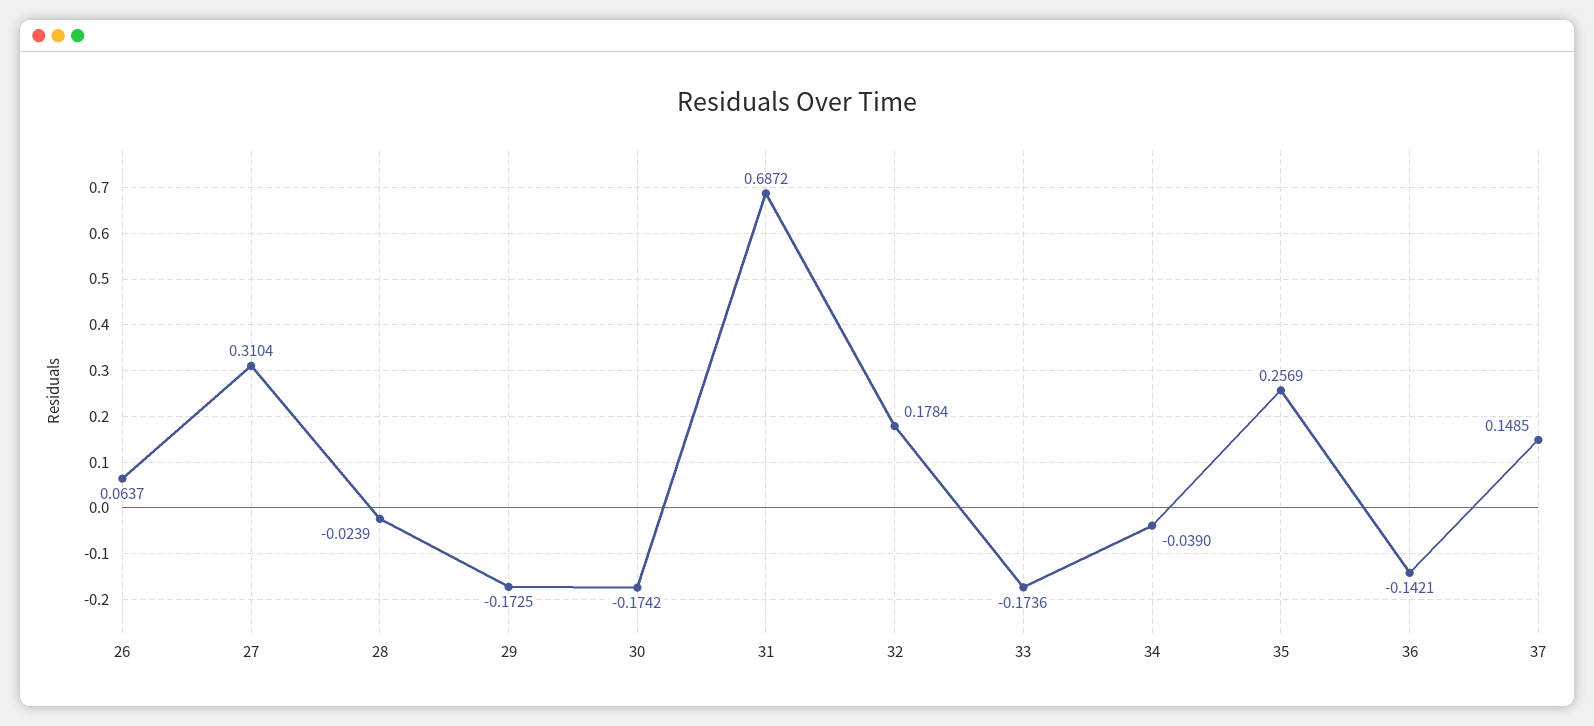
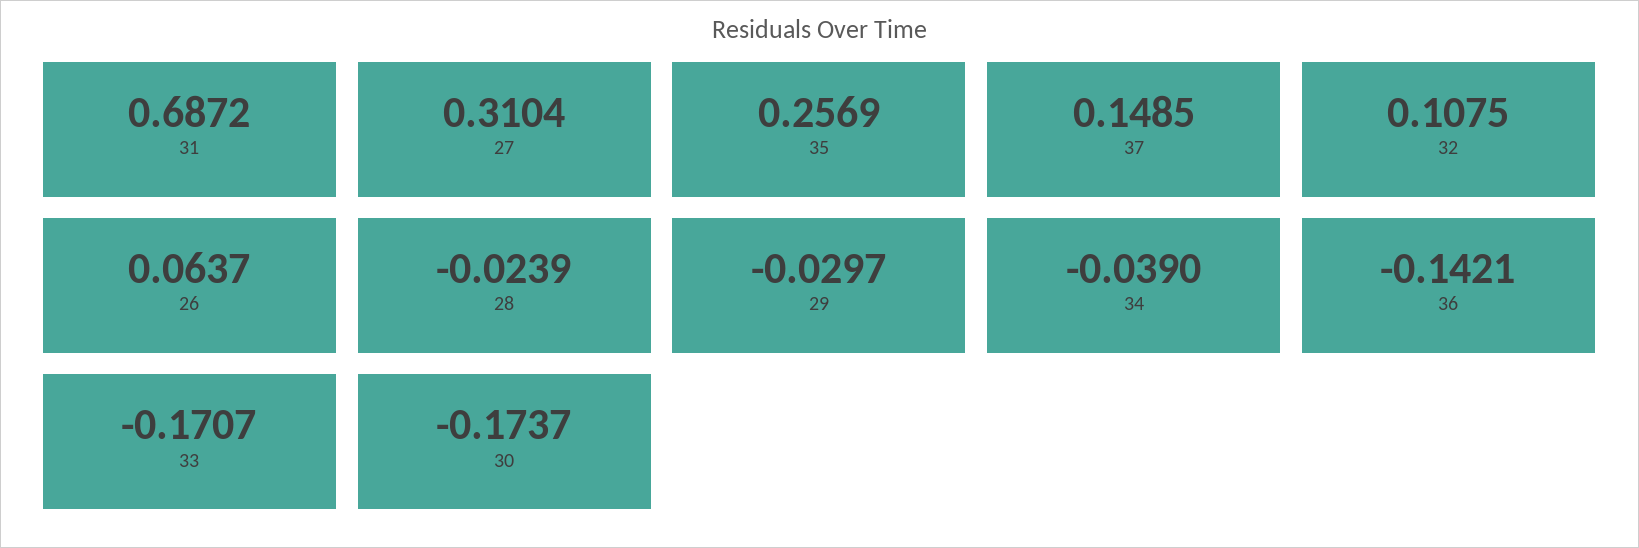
  {
    "26": 0.0637,
    "27": 0.3104,
    "28": -0.0239,
-   "29": -0.1725,
+   "29": -0.0297,
-   "30": -0.1742,
+   "30": -0.1737,
    "31": 0.6872,
-   "32": 0.1784,
+   "32": 0.1075,
-   "33": -0.1736,
+   "33": -0.1707,
    "34": -0.039,
    "35": 0.2569,
    "36": -0.1421,
    "37": 0.1485
  }

